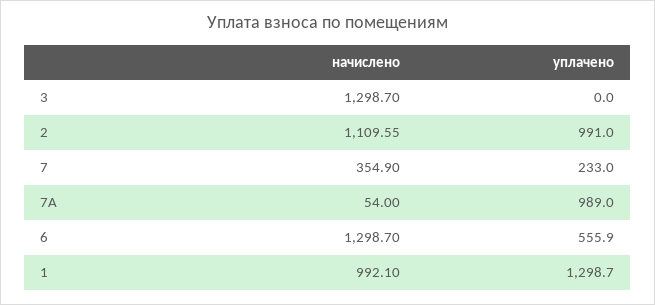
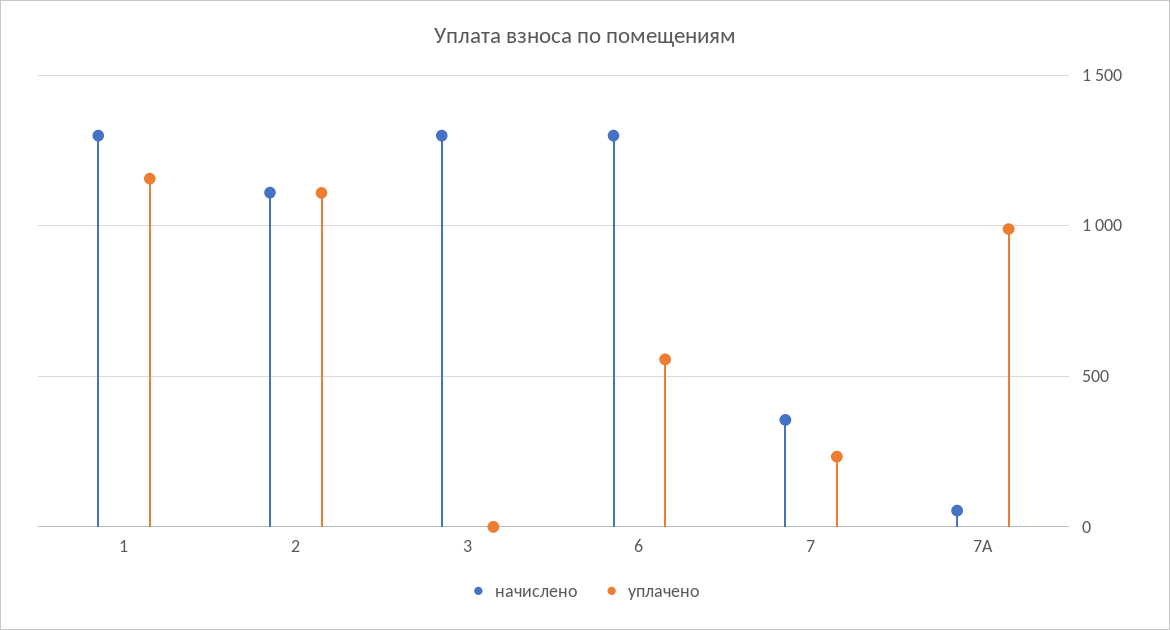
  {
    "начислено": {
      "3": 1298.7,
      "2": 1109.55,
      "7": 354.9,
      "7А": 54,
      "6": 1298.7,
-     "1": 992.1
+     "1": 1300
    },
    "уплачено": {
      "3": 0,
-     "2": 991,
+     "2": 1100,
      "7": 233,
      "7А": 989,
      "6": 555.9,
-     "1": 1298.7
+     "1": 1150
    }
  }

